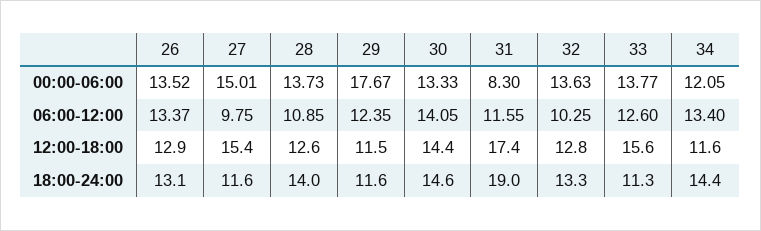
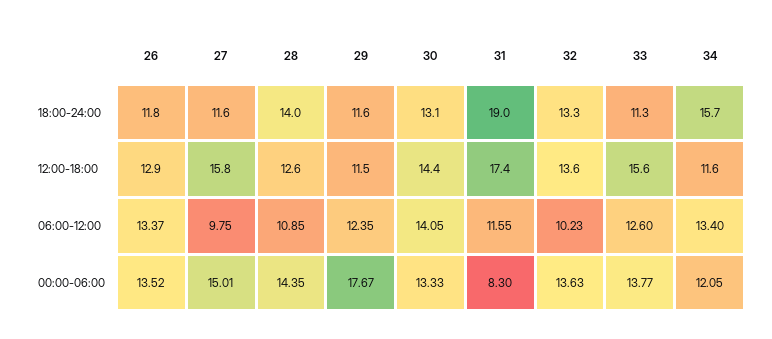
  {
    "26": {
      "00:00-06:00": 13.52,
      "06:00-12:00": 13.37,
      "12:00-18:00": 12.9,
-     "18:00-24:00": 13.1
+     "18:00-24:00": 11.8
    },
    "27": {
      "00:00-06:00": 15.01,
      "06:00-12:00": 9.75,
-     "12:00-18:00": 15.4,
+     "12:00-18:00": 15.8,
      "18:00-24:00": 11.6
    },
    "28": {
-     "00:00-06:00": 13.73,
+     "00:00-06:00": 14.35,
      "06:00-12:00": 10.85,
      "12:00-18:00": 12.6,
      "18:00-24:00": 14
    },
    "29": {
      "00:00-06:00": 17.67,
      "06:00-12:00": 12.35,
      "12:00-18:00": 11.5,
      "18:00-24:00": 11.6
    },
    "30": {
      "00:00-06:00": 13.33,
      "06:00-12:00": 14.05,
      "12:00-18:00": 14.4,
-     "18:00-24:00": 14.6
+     "18:00-24:00": 13.1
    },
    "31": {
      "00:00-06:00": 8.3,
      "06:00-12:00": 11.55,
      "12:00-18:00": 17.4,
      "18:00-24:00": 19
    },
    "32": {
      "00:00-06:00": 13.63,
-     "06:00-12:00": 10.25,
+     "06:00-12:00": 10.23,
-     "12:00-18:00": 12.8,
+     "12:00-18:00": 13.6,
      "18:00-24:00": 13.3
    },
    "33": {
      "00:00-06:00": 13.77,
      "06:00-12:00": 12.6,
      "12:00-18:00": 15.6,
      "18:00-24:00": 11.3
    },
    "34": {
      "00:00-06:00": 12.05,
      "06:00-12:00": 13.4,
      "12:00-18:00": 11.6,
-     "18:00-24:00": 14.4
+     "18:00-24:00": 15.7
    }
  }

